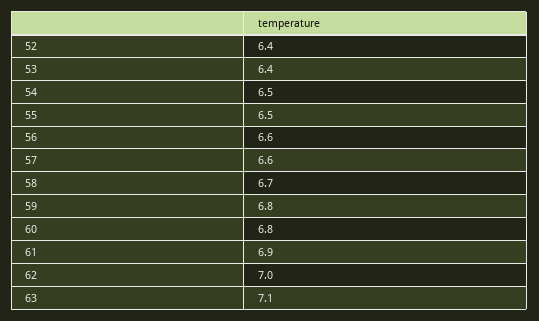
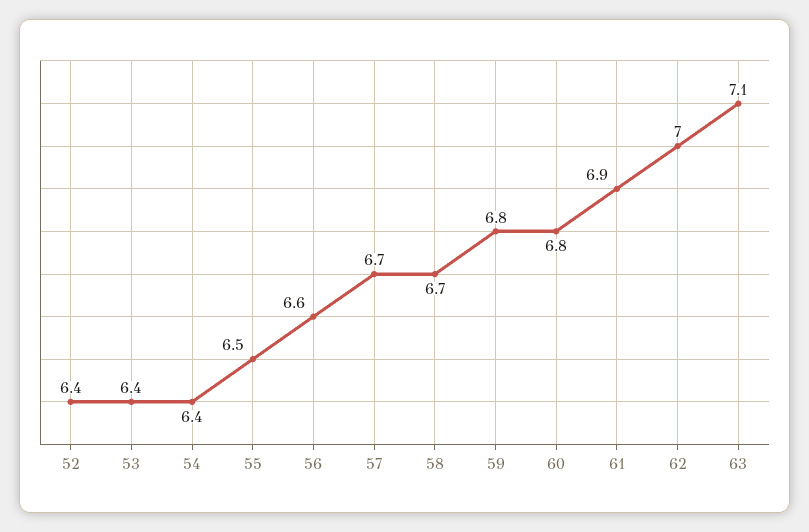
  {
    "52": 6.4,
    "53": 6.4,
-   "54": 6.5,
+   "54": 6.4,
    "55": 6.5,
    "56": 6.6,
-   "57": 6.6,
+   "57": 6.7,
    "58": 6.7,
    "59": 6.8,
    "60": 6.8,
    "61": 6.9,
    "62": 7,
    "63": 7.1
  }

